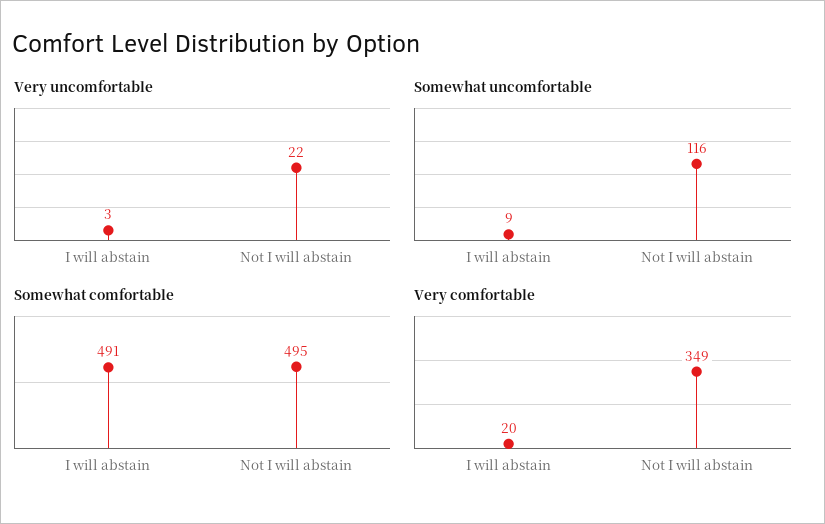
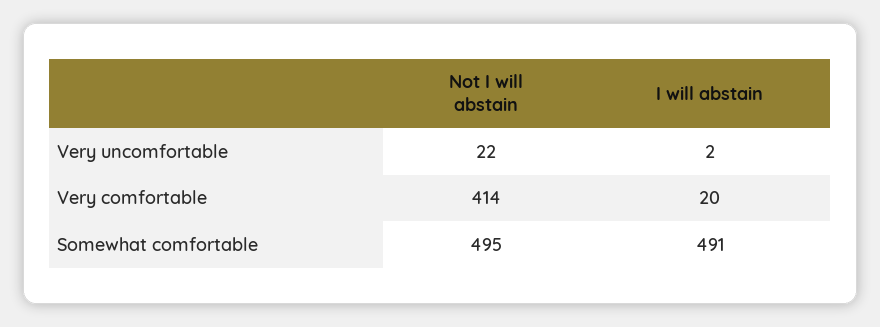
  {
    "Very uncomfortable": {
-     "I will abstain": 3,
+     "I will abstain": 2,
      "Not I will abstain": 22
    },
-   "Somewhat uncomfortable": {
-     "I will abstain": 9,
-     "Not I will abstain": 116
-   },
    "Somewhat comfortable": {
      "I will abstain": 491,
      "Not I will abstain": 495
    },
    "Very comfortable": {
      "I will abstain": 20,
-     "Not I will abstain": 349
+     "Not I will abstain": 414
    }
  }

